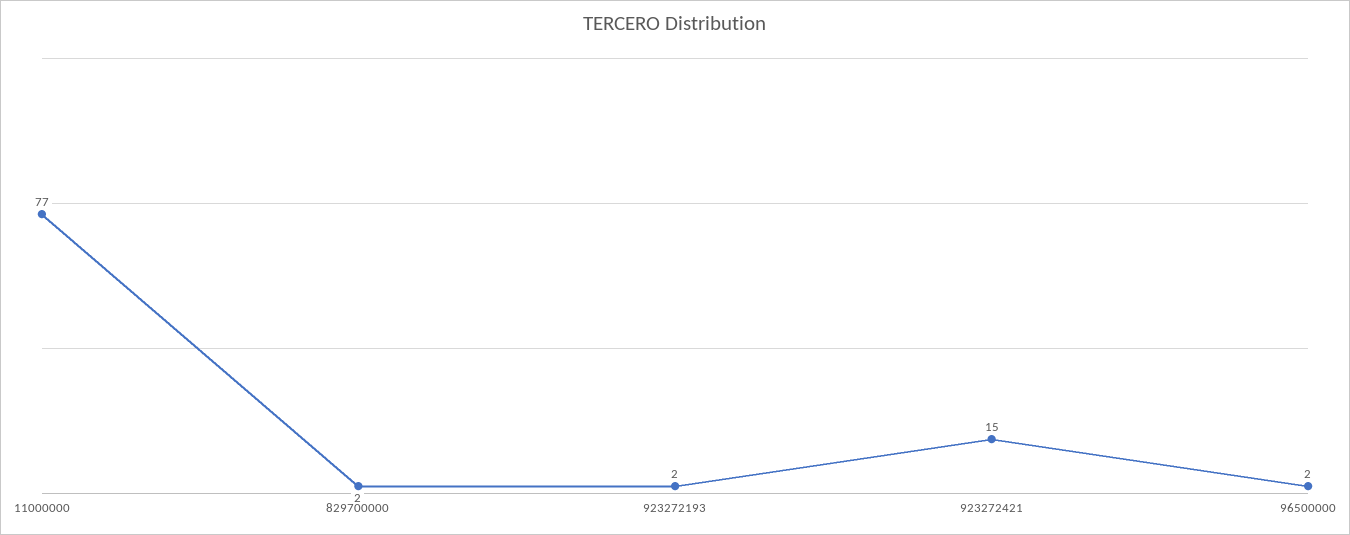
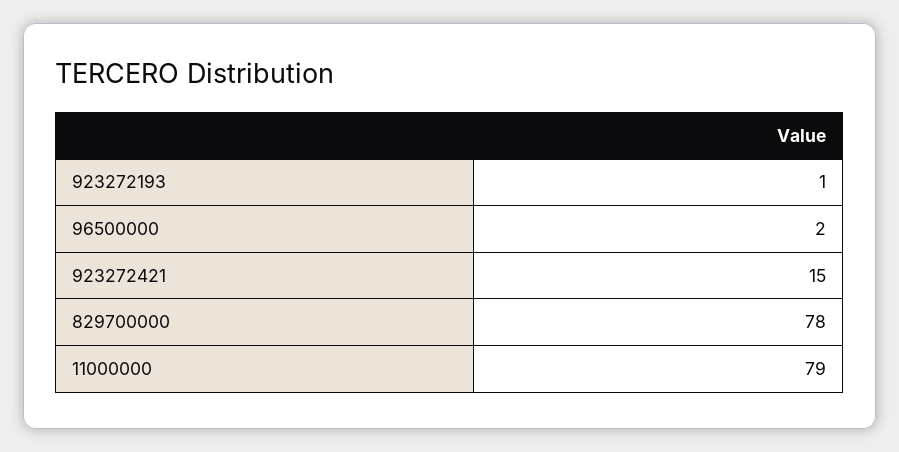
  {
-   "11000000": 77,
+   "11000000": 79,
-   "829700000": 2,
+   "829700000": 78,
-   "923272193": 2,
+   "923272193": 1,
    "923272421": 15,
    "96500000": 2
  }

